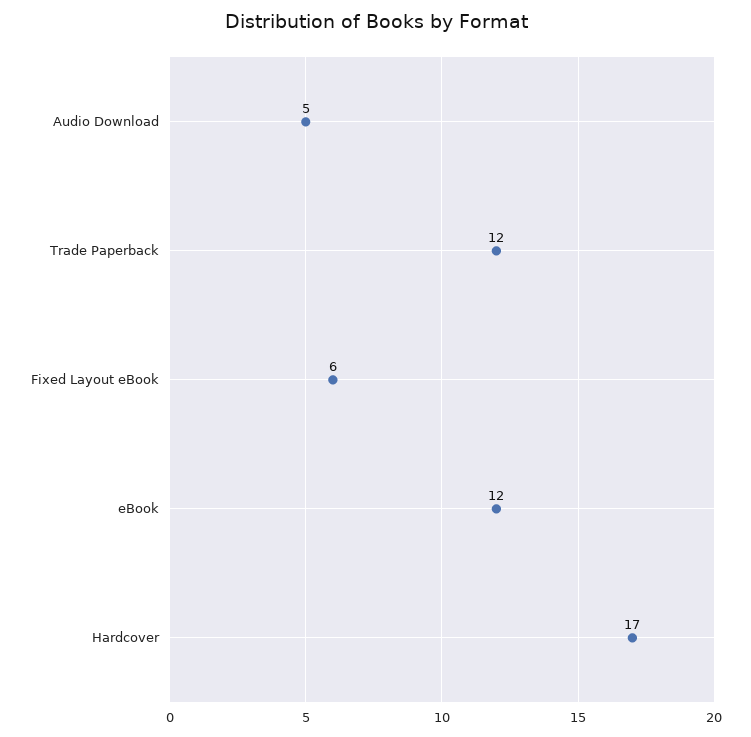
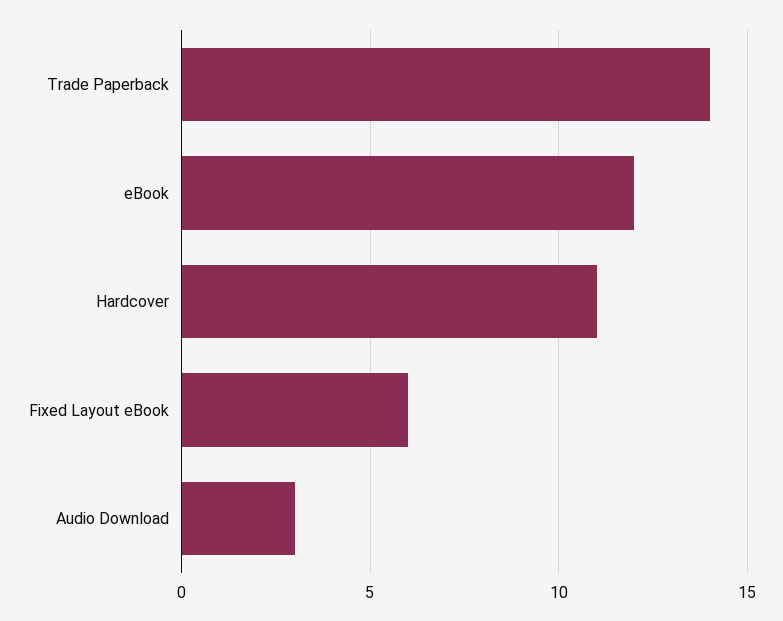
  {
-   "Audio Download": 5,
+   "Audio Download": 3,
-   "Trade Paperback": 12,
+   "Trade Paperback": 14,
    "Fixed Layout eBook": 6,
    "eBook": 12,
-   "Hardcover": 17
+   "Hardcover": 11
  }

